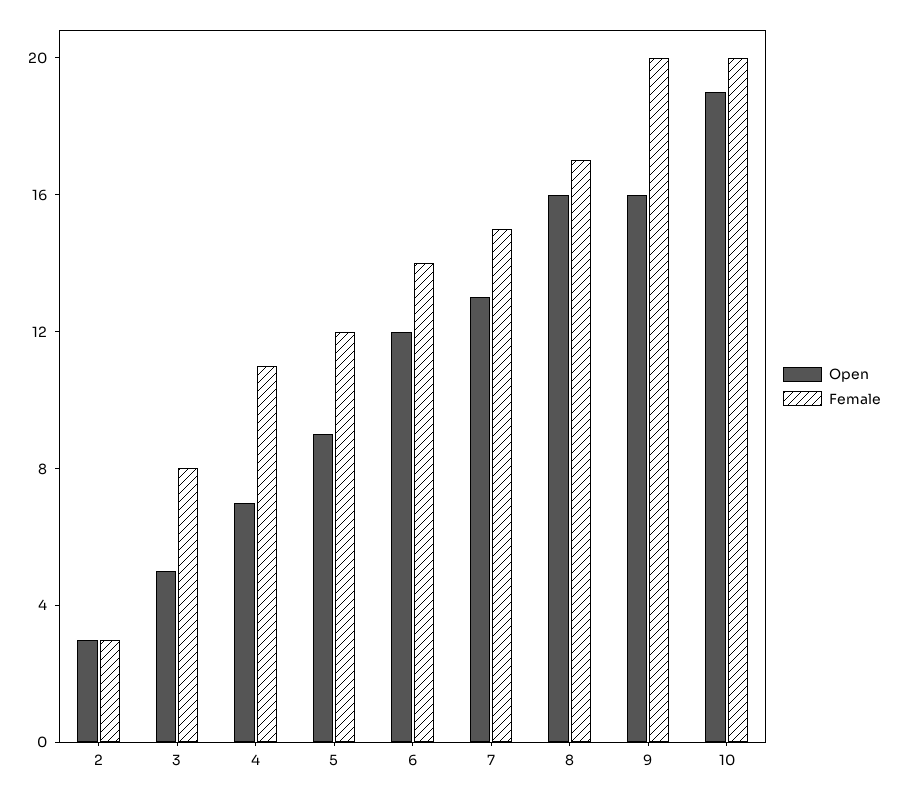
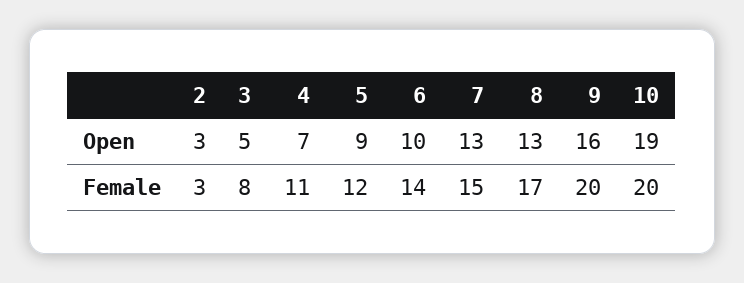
  {
    "Open": {
      "2": 3,
      "3": 5,
      "4": 7,
      "5": 9,
-     "6": 12,
+     "6": 10,
      "7": 13,
-     "8": 16,
+     "8": 13,
      "9": 16,
      "10": 19
    },
    "Female": {
      "2": 3,
      "3": 8,
      "4": 11,
      "5": 12,
      "6": 14,
      "7": 15,
      "8": 17,
      "9": 20,
      "10": 20
    }
  }

